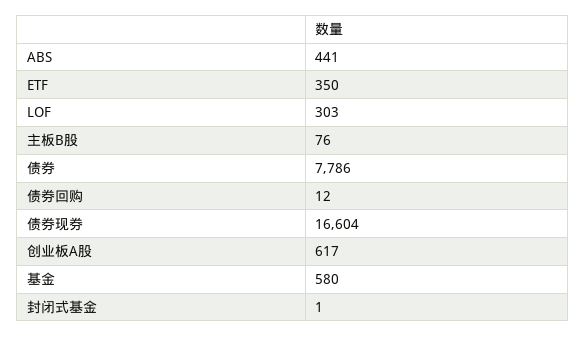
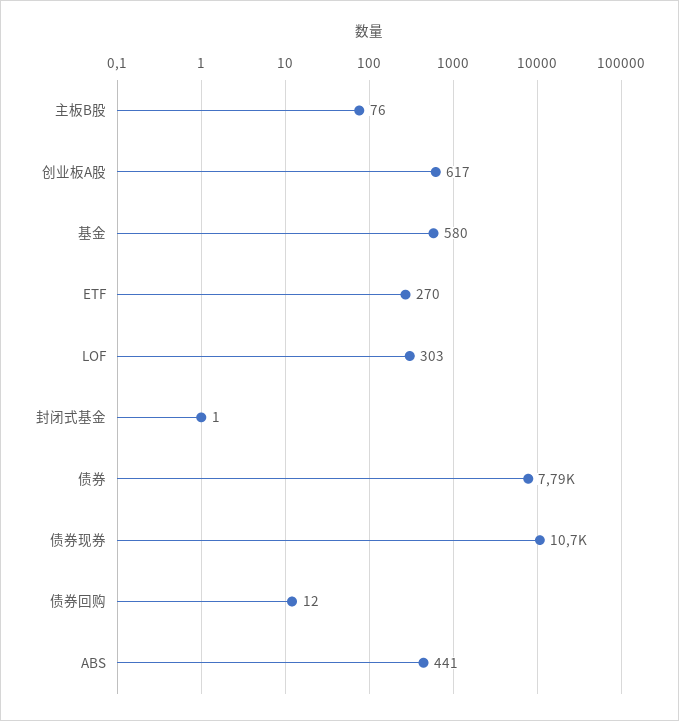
  {
    "ABS": 441,
-   "ETF": 350,
+   "ETF": 270,
    "LOF": 303,
    "主板B股": 76,
    "债券": 7786,
    "债券回购": 12,
-   "债券现券": 16604,
+   "债券现券": 10700,
    "创业板A股": 617,
    "基金": 580,
    "封闭式基金": 1
  }

